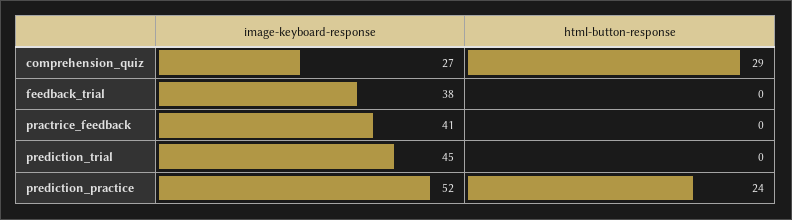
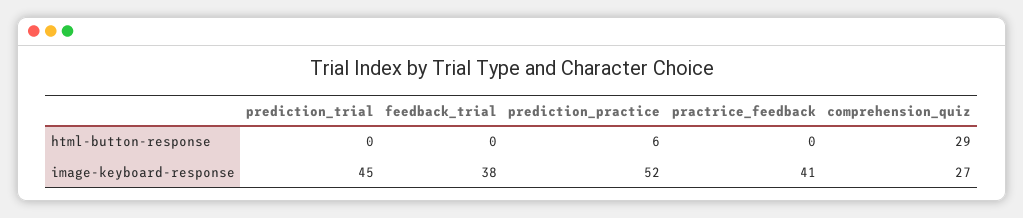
  {
    "image-keyboard-response": {
      "comprehension_quiz": 27,
      "feedback_trial": 38,
      "practrice_feedback": 41,
      "prediction_trial": 45,
      "prediction_practice": 52
    },
    "html-button-response": {
      "comprehension_quiz": 29,
      "feedback_trial": 0,
      "practrice_feedback": 0,
      "prediction_trial": 0,
-     "prediction_practice": 24
+     "prediction_practice": 6
    }
  }

